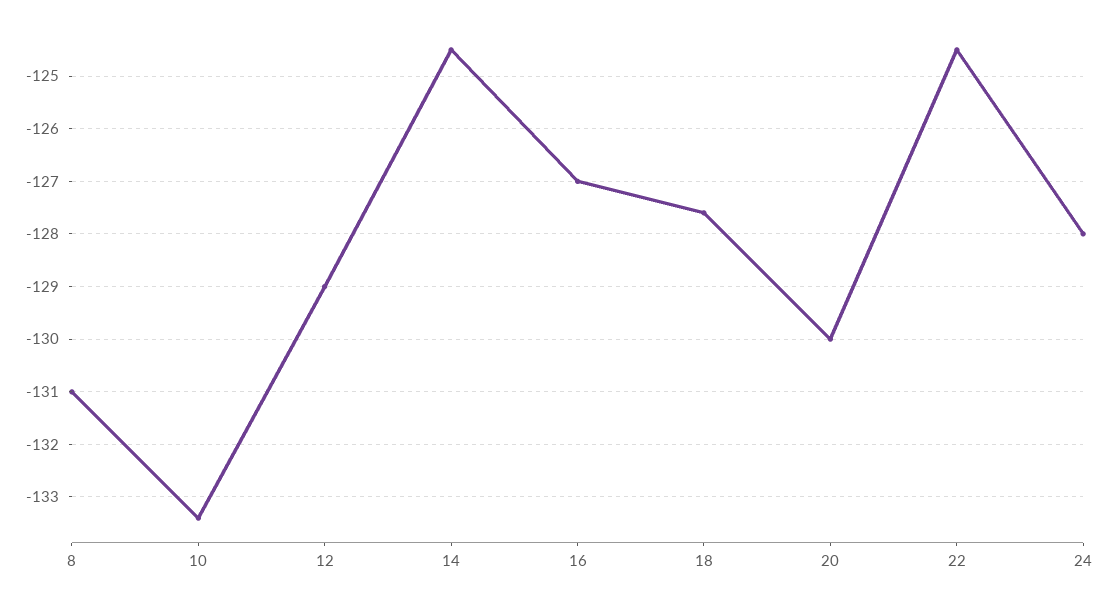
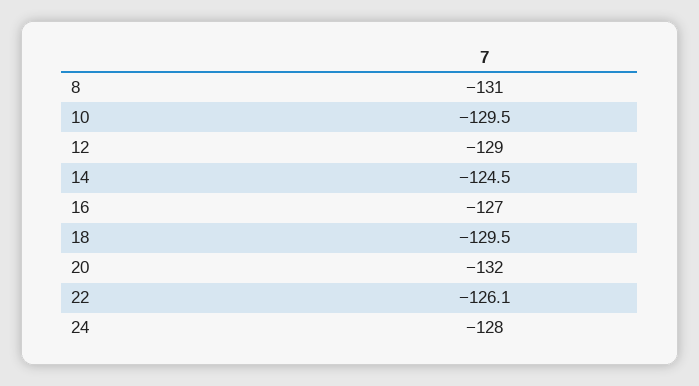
  {
    "8": -131,
-   "10": -133.5,
+   "10": -129.5,
    "12": -129,
    "14": -124.5,
    "16": -127,
-   "18": -127.5,
+   "18": -129.5,
-   "20": -130,
+   "20": -132,
-   "22": -124.5,
+   "22": -126.1,
    "24": -128
  }

